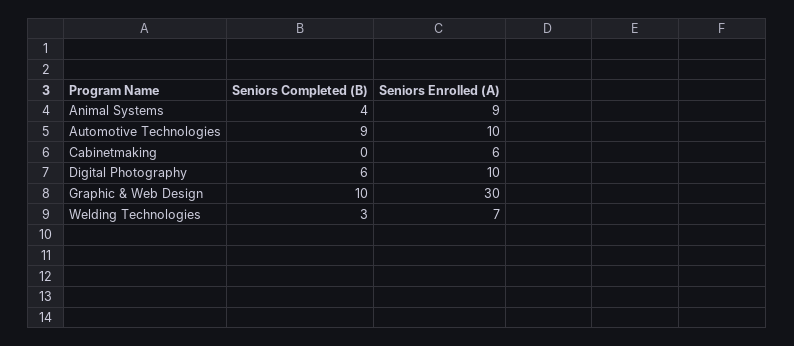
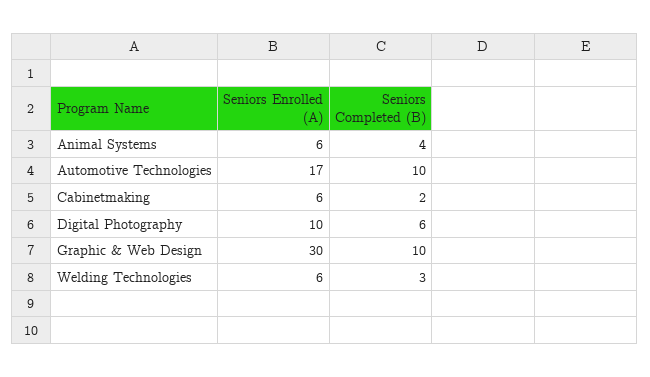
  {
    "Seniors Completed (B)": {
      "Animal Systems": 4,
-     "Automotive Technologies": 9,
+     "Automotive Technologies": 10,
-     "Cabinetmaking": 0,
+     "Cabinetmaking": 2,
      "Digital Photography": 6,
      "Graphic & Web Design": 10,
      "Welding Technologies": 3
    },
    "Seniors Enrolled (A)": {
-     "Animal Systems": 9,
+     "Animal Systems": 6,
-     "Automotive Technologies": 10,
+     "Automotive Technologies": 17,
      "Cabinetmaking": 6,
      "Digital Photography": 10,
      "Graphic & Web Design": 30,
-     "Welding Technologies": 7
+     "Welding Technologies": 6
    }
  }

